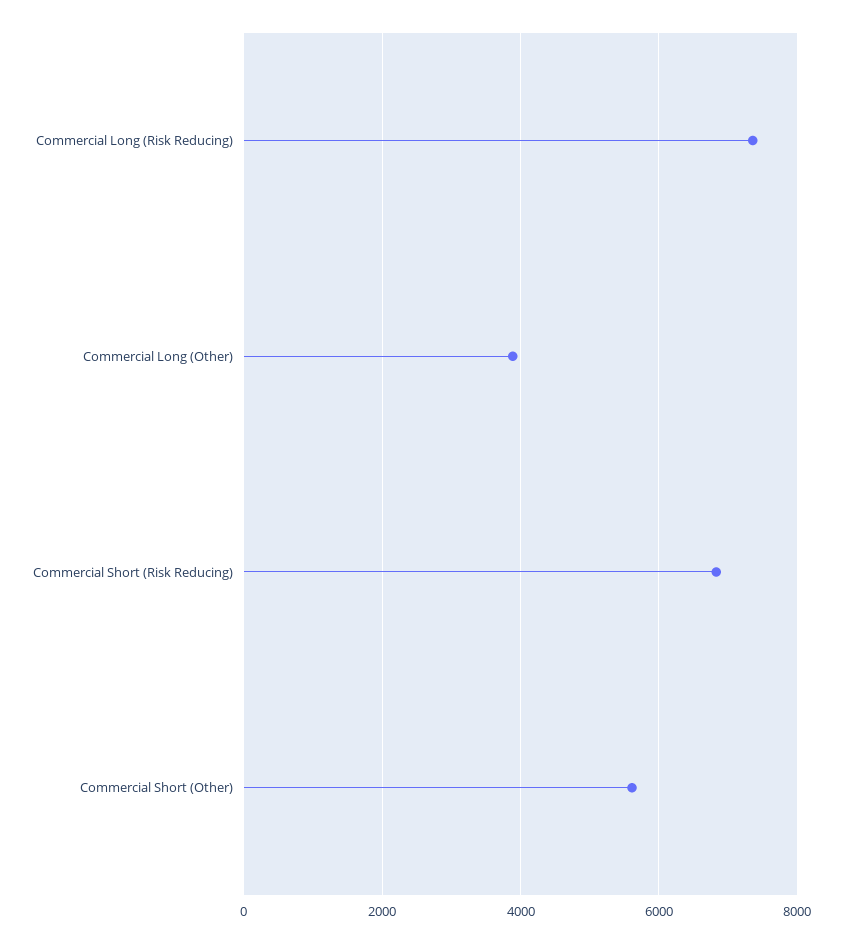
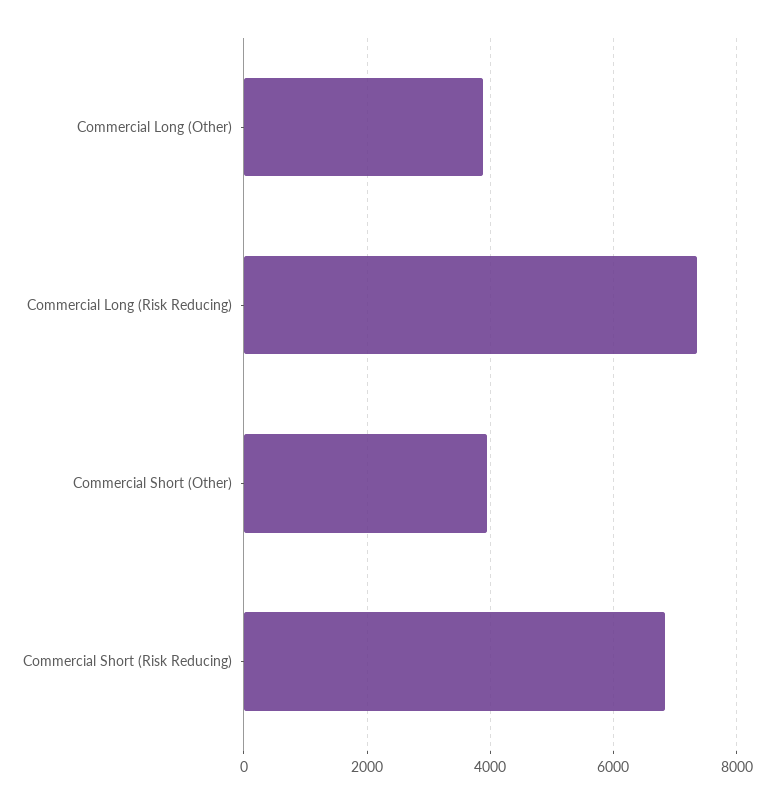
  {
    "Commercial Long (Risk Reducing)": 7400,
    "Commercial Long (Other)": 3800,
    "Commercial Short (Risk Reducing)": 6800,
-   "Commercial Short (Other)": 5600
+   "Commercial Short (Other)": 4000
  }

